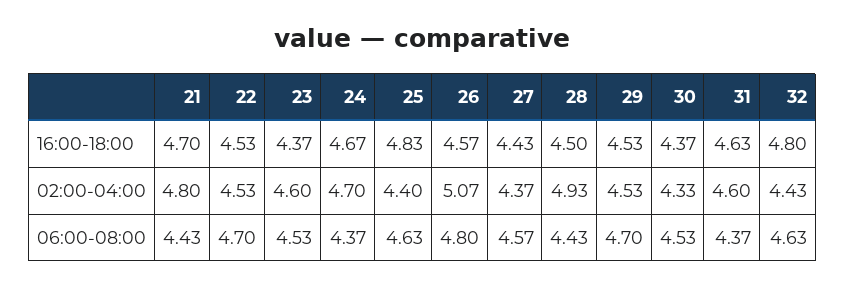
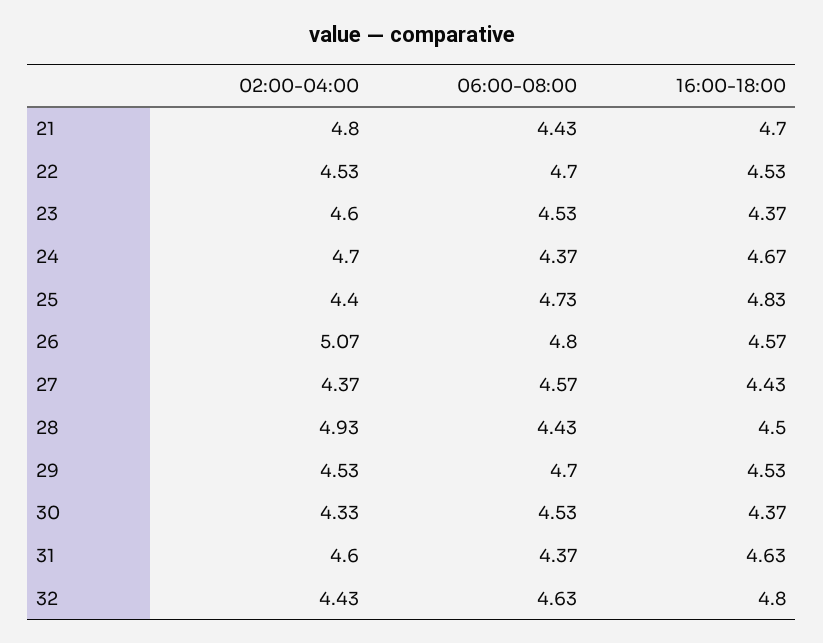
  {
    "21": {
      "16:00-18:00": 4.7,
      "02:00-04:00": 4.8,
      "06:00-08:00": 4.43
    },
    "22": {
      "16:00-18:00": 4.53,
      "02:00-04:00": 4.53,
      "06:00-08:00": 4.7
    },
    "23": {
      "16:00-18:00": 4.37,
      "02:00-04:00": 4.6,
      "06:00-08:00": 4.53
    },
    "24": {
      "16:00-18:00": 4.67,
      "02:00-04:00": 4.7,
      "06:00-08:00": 4.37
    },
    "25": {
      "16:00-18:00": 4.83,
      "02:00-04:00": 4.4,
-     "06:00-08:00": 4.63
+     "06:00-08:00": 4.73
    },
    "26": {
      "16:00-18:00": 4.57,
      "02:00-04:00": 5.07,
      "06:00-08:00": 4.8
    },
    "27": {
      "16:00-18:00": 4.43,
      "02:00-04:00": 4.37,
      "06:00-08:00": 4.57
    },
    "28": {
      "16:00-18:00": 4.5,
      "02:00-04:00": 4.93,
      "06:00-08:00": 4.43
    },
    "29": {
      "16:00-18:00": 4.53,
      "02:00-04:00": 4.53,
      "06:00-08:00": 4.7
    },
    "30": {
      "16:00-18:00": 4.37,
      "02:00-04:00": 4.33,
      "06:00-08:00": 4.53
    },
    "31": {
      "16:00-18:00": 4.63,
      "02:00-04:00": 4.6,
      "06:00-08:00": 4.37
    },
    "32": {
      "16:00-18:00": 4.8,
      "02:00-04:00": 4.43,
      "06:00-08:00": 4.63
    }
  }

